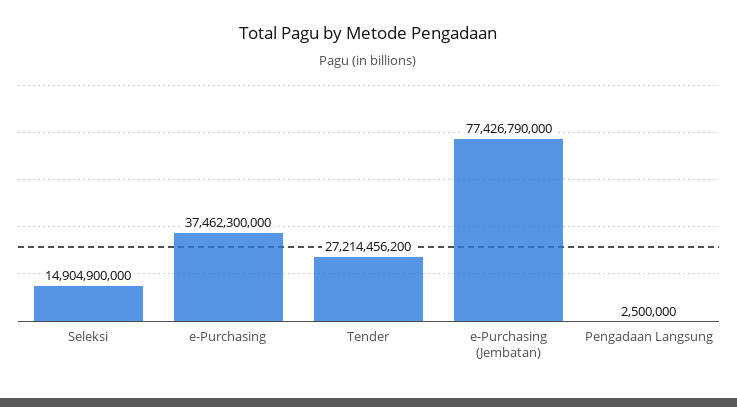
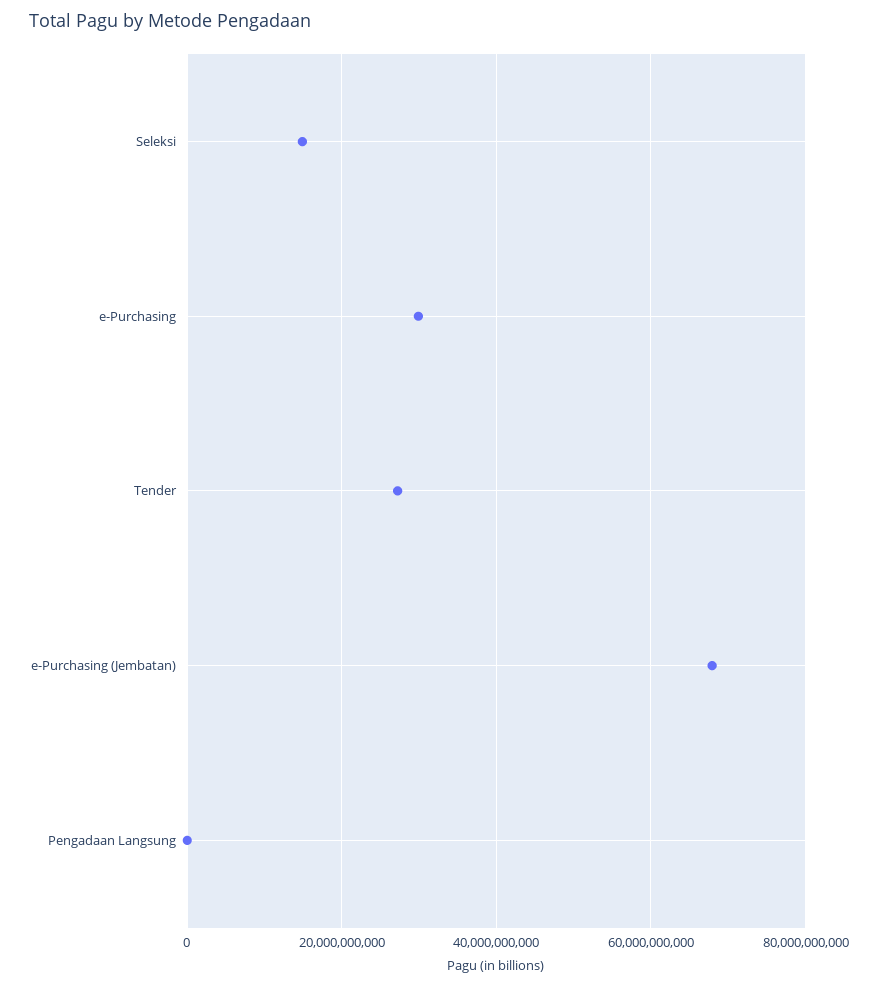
  {
    "Seleksi": 14904900000,
-   "e-Purchasing": 37462300000,
+   "e-Purchasing": 30000000000,
    "Tender": 27214456200,
-   "e-Purchasing (Jembatan)": 77426790000,
+   "e-Purchasing (Jembatan)": 68000000000,
    "Pengadaan Langsung": 2500000
  }

